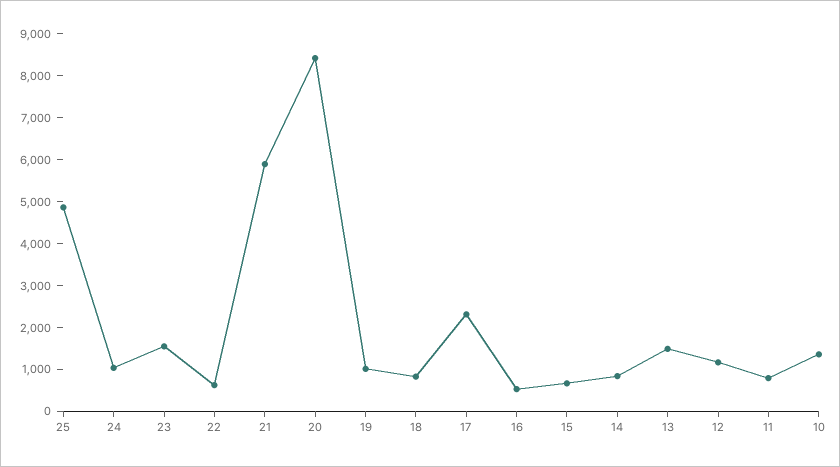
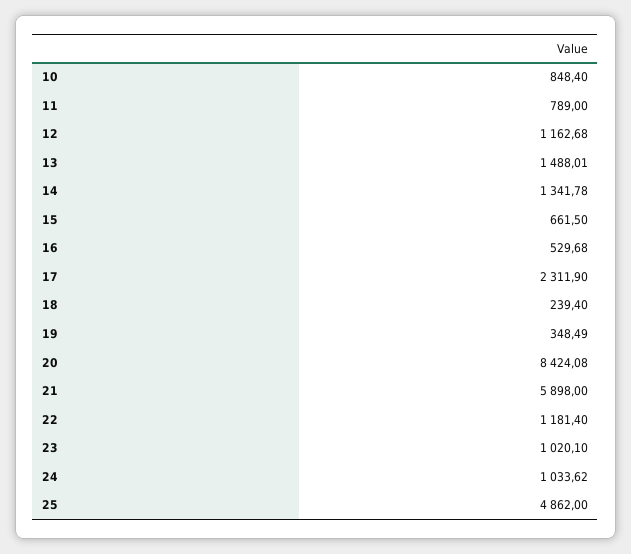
  {
    "25": 4862,
    "24": 1033.62,
-   "23": 1600,
+   "23": 1020.1,
-   "22": 600,
+   "22": 1181.4,
    "21": 5898,
    "20": 8424.08,
-   "19": 1000,
+   "19": 348.49,
-   "18": 800,
+   "18": 239.4,
    "17": 2311.9,
    "16": 529.68,
    "15": 661.5,
-   "14": 800,
+   "14": 1341.78,
    "13": 1488.01,
    "12": 1162.68,
    "11": 789,
-   "10": 1400
+   "10": 848.4
  }

